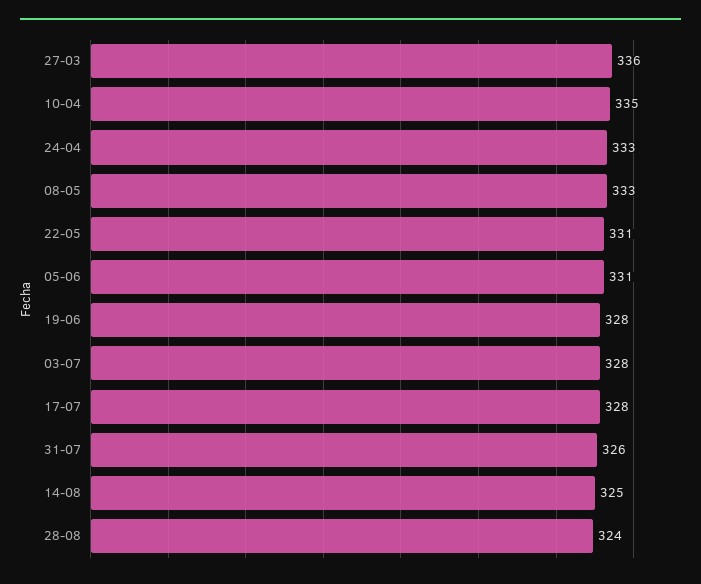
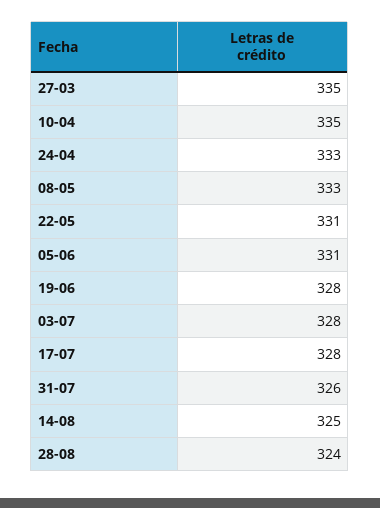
  {
-   "27-03": 336,
+   "27-03": 335,
    "10-04": 335,
    "24-04": 333,
    "08-05": 333,
    "22-05": 331,
    "05-06": 331,
    "19-06": 328,
    "03-07": 328,
    "17-07": 328,
    "31-07": 326,
    "14-08": 325,
    "28-08": 324
  }

